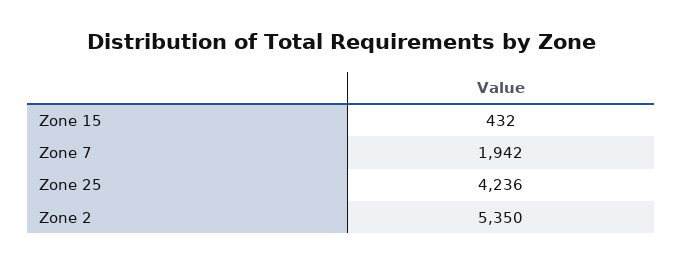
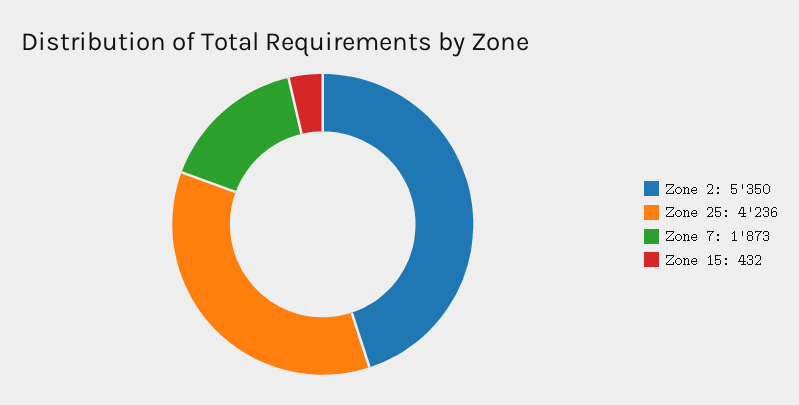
  {
    "Zone 15": 432,
-   "Zone 7": 1942,
+   "Zone 7": 1873,
    "Zone 25": 4236,
    "Zone 2": 5350
  }

